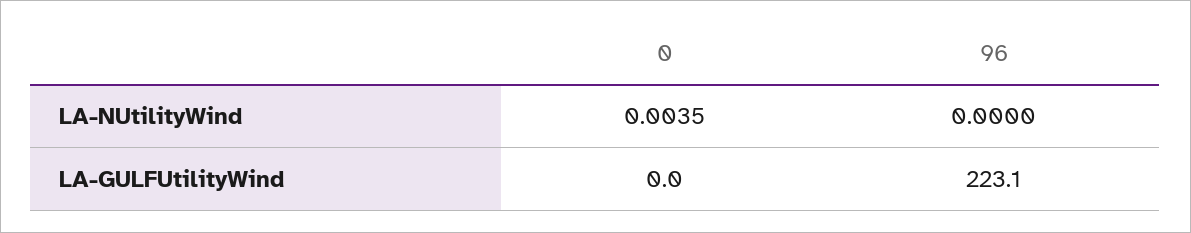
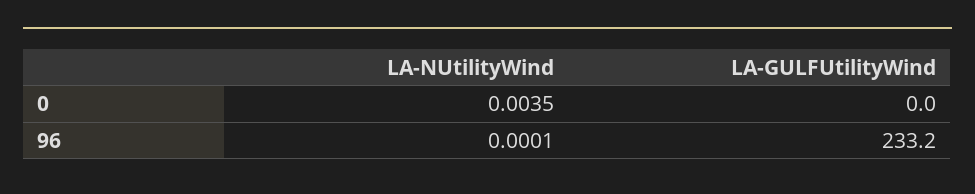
  {
    "0": {
      "LA-NUtilityWind": 0.0035,
      "LA-GULFUtilityWind": 0
    },
    "96": {
-     "LA-NUtilityWind": 0,
+     "LA-NUtilityWind": 0.0001,
-     "LA-GULFUtilityWind": 223.1
+     "LA-GULFUtilityWind": 233.2
    }
  }

